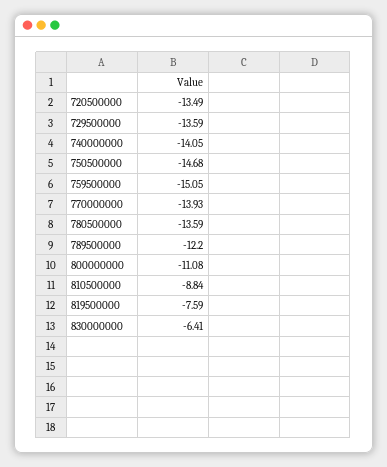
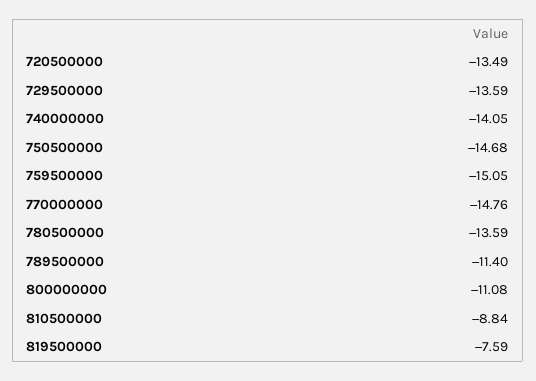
  {
    "720500000": -13.49,
    "729500000": -13.59,
    "740000000": -14.05,
    "750500000": -14.68,
    "759500000": -15.05,
-   "770000000": -13.93,
+   "770000000": -14.76,
    "780500000": -13.59,
-   "789500000": -12.2,
+   "789500000": -11.4,
    "800000000": -11.08,
    "810500000": -8.84,
-   "819500000": -7.59,
+   "819500000": -7.59
-   "830000000": -6.41
  }

